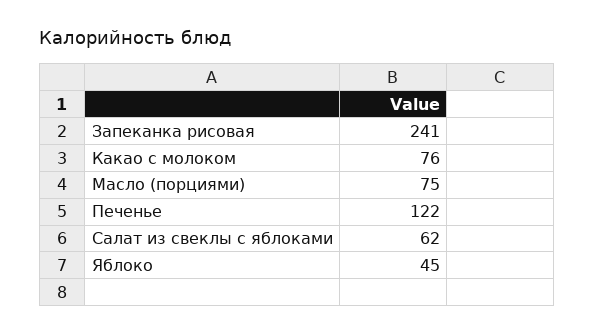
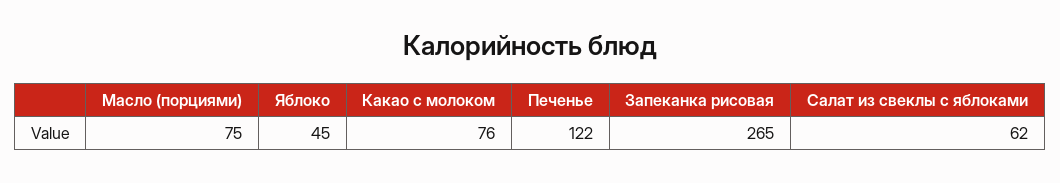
  {
-   "Запеканка рисовая": 241,
+   "Запеканка рисовая": 265,
    "Какао с молоком": 76,
    "Масло (порциями)": 75,
    "Печенье": 122,
    "Салат из свеклы с яблоками": 62,
    "Яблоко": 45
  }

